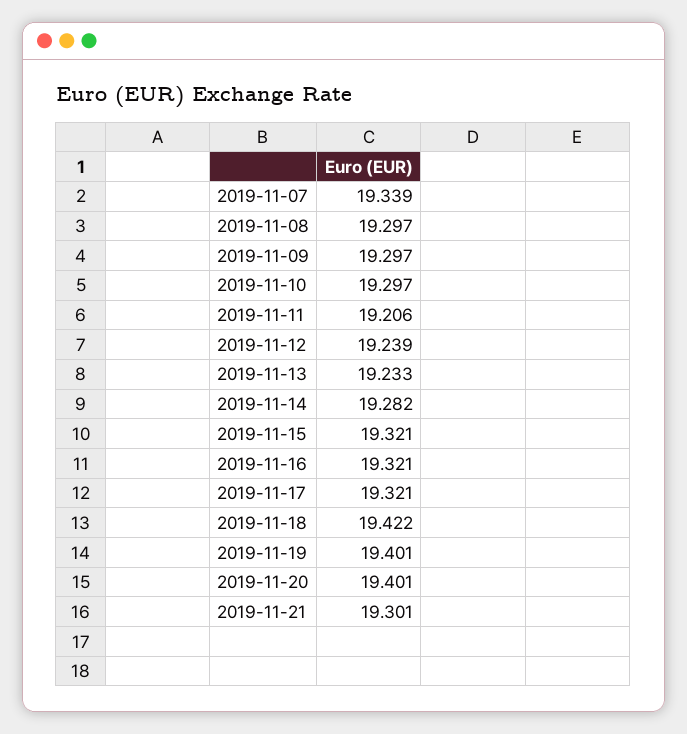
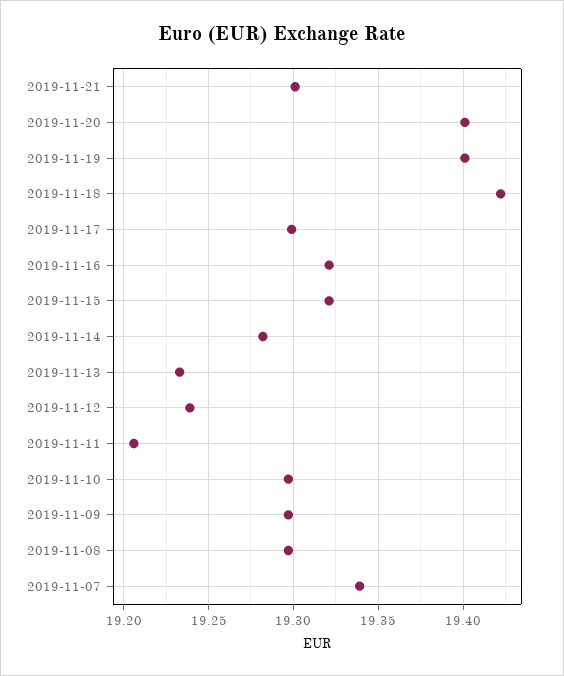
  {
    "2019-11-07": 19.339,
    "2019-11-08": 19.297,
    "2019-11-09": 19.297,
    "2019-11-10": 19.297,
    "2019-11-11": 19.206,
    "2019-11-12": 19.239,
    "2019-11-13": 19.233,
    "2019-11-14": 19.282,
    "2019-11-15": 19.321,
    "2019-11-16": 19.321,
-   "2019-11-17": 19.321,
+   "2019-11-17": 19.3,
    "2019-11-18": 19.422,
    "2019-11-19": 19.401,
    "2019-11-20": 19.401,
    "2019-11-21": 19.301
  }

